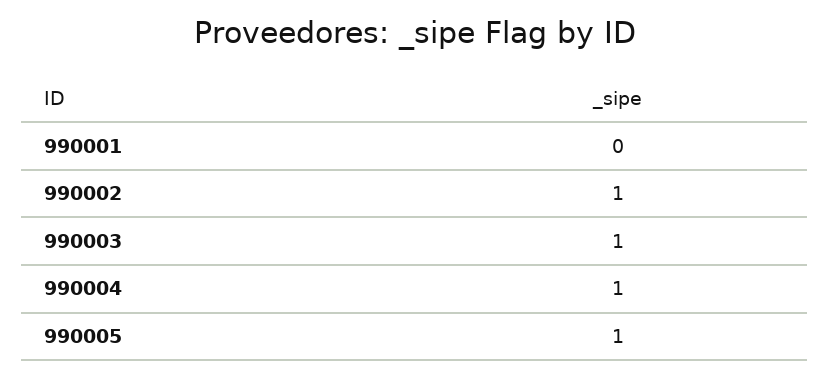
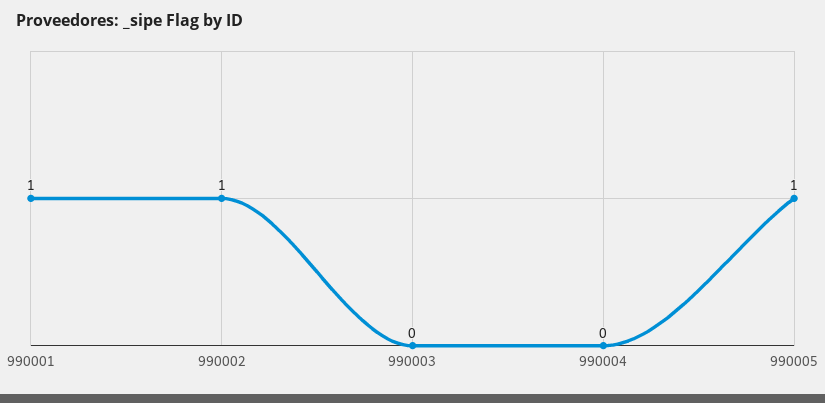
  {
-   "990001": 0,
+   "990001": 1,
    "990002": 1,
-   "990003": 1,
+   "990003": 0,
-   "990004": 1,
+   "990004": 0,
    "990005": 1
  }

